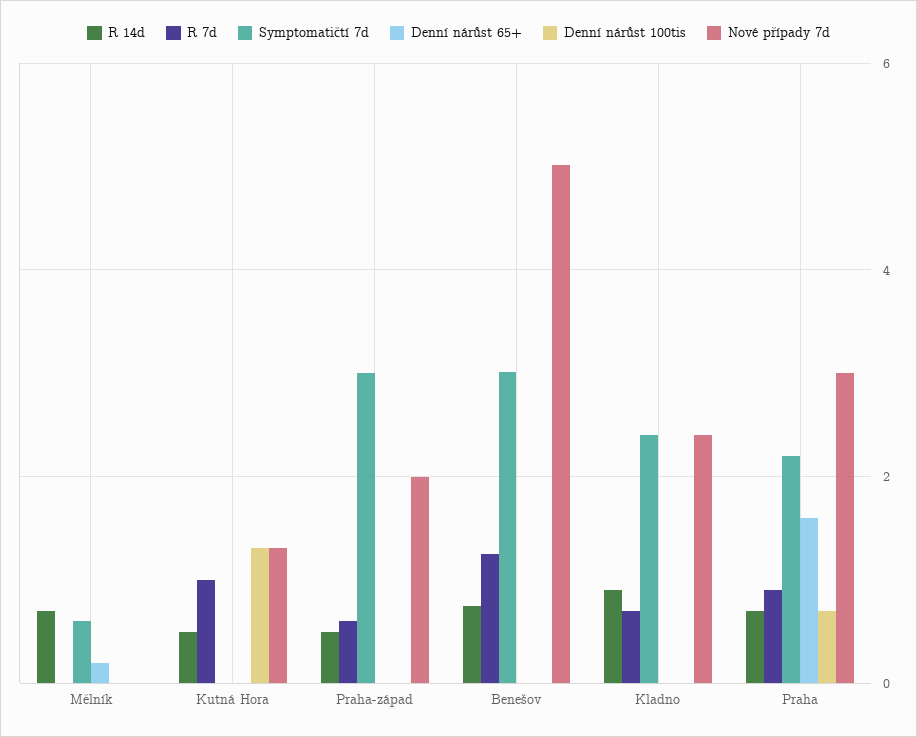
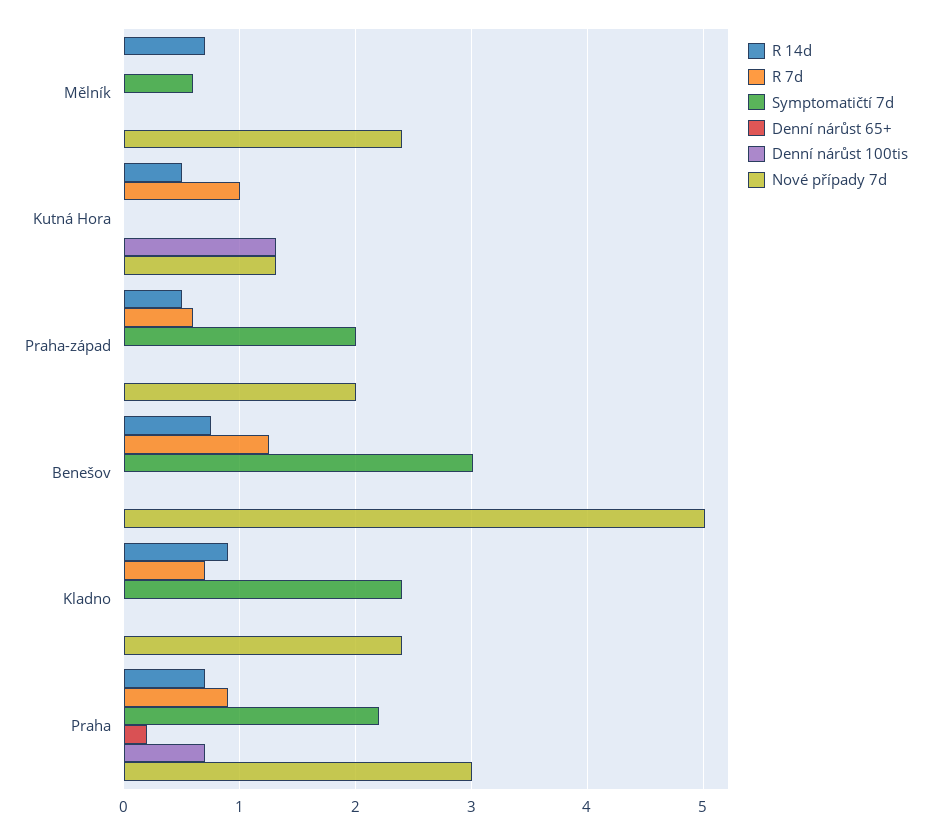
  {
    "R 14d": {
      "Mělník": 0.7,
      "Kutná Hora": 0.5,
      "Praha-západ": 0.5,
      "Benešov": 0.8,
      "Kladno": 0.9,
      "Praha": 0.7
    },
    "R 7d": {
      "Mělník": 0,
      "Kutná Hora": 1,
      "Praha-západ": 0.6,
      "Benešov": 1.3,
      "Kladno": 0.7,
      "Praha": 0.9
    },
    "Symptomatičtí 7d": {
      "Mělník": 0.6,
      "Kutná Hora": 0,
-     "Praha-západ": 3,
+     "Praha-západ": 2,
      "Benešov": 3,
      "Kladno": 2.4,
      "Praha": 2.2
    },
    "Denní nárůst 65+": {
-     "Mělník": 0.2,
+     "Mělník": 0,
      "Kutná Hora": 0,
      "Praha-západ": 0,
      "Benešov": 0,
      "Kladno": 0,
-     "Praha": 1.6
+     "Praha": 0.2
    },
    "Denní nárůst 100tis": {
      "Mělník": 0,
      "Kutná Hora": 1.3,
      "Praha-západ": 0,
      "Benešov": 0,
      "Kladno": 0,
      "Praha": 0.7
    },
    "Nové případy 7d": {
-     "Mělník": 0,
+     "Mělník": 2.4,
      "Kutná Hora": 1.3,
      "Praha-západ": 2,
      "Benešov": 5,
      "Kladno": 2.4,
      "Praha": 3
    }
  }

